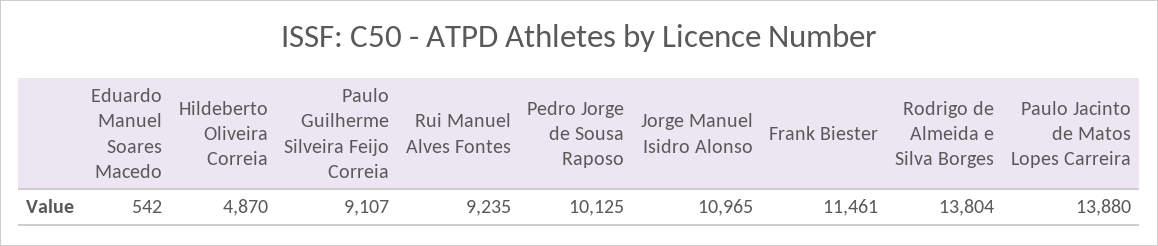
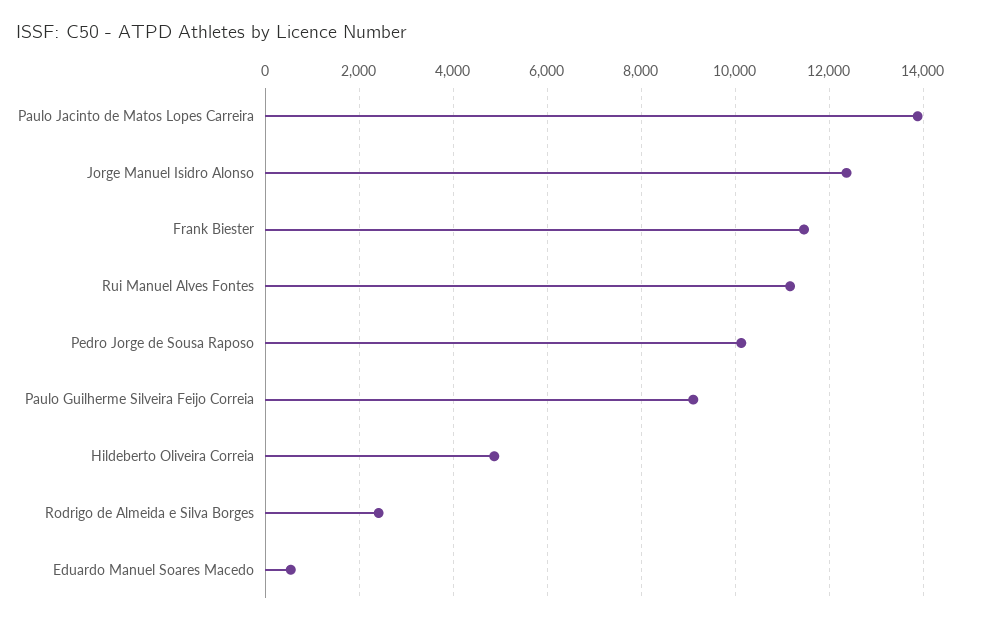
  {
    "Eduardo Manuel Soares Macedo": 542,
    "Hildeberto Oliveira Correia": 4870,
    "Paulo Guilherme Silveira Feijo Correia": 9107,
-   "Rui Manuel Alves Fontes": 9235,
+   "Rui Manuel Alves Fontes": 11200,
    "Pedro Jorge de Sousa Raposo": 10125,
-   "Jorge Manuel Isidro Alonso": 10965,
+   "Jorge Manuel Isidro Alonso": 12400,
    "Frank Biester": 11461,
-   "Rodrigo de Almeida e Silva Borges": 13804,
+   "Rodrigo de Almeida e Silva Borges": 2400,
    "Paulo Jacinto de Matos Lopes Carreira": 13880
  }

